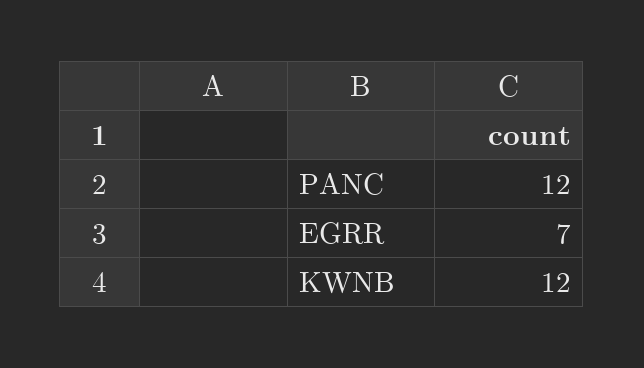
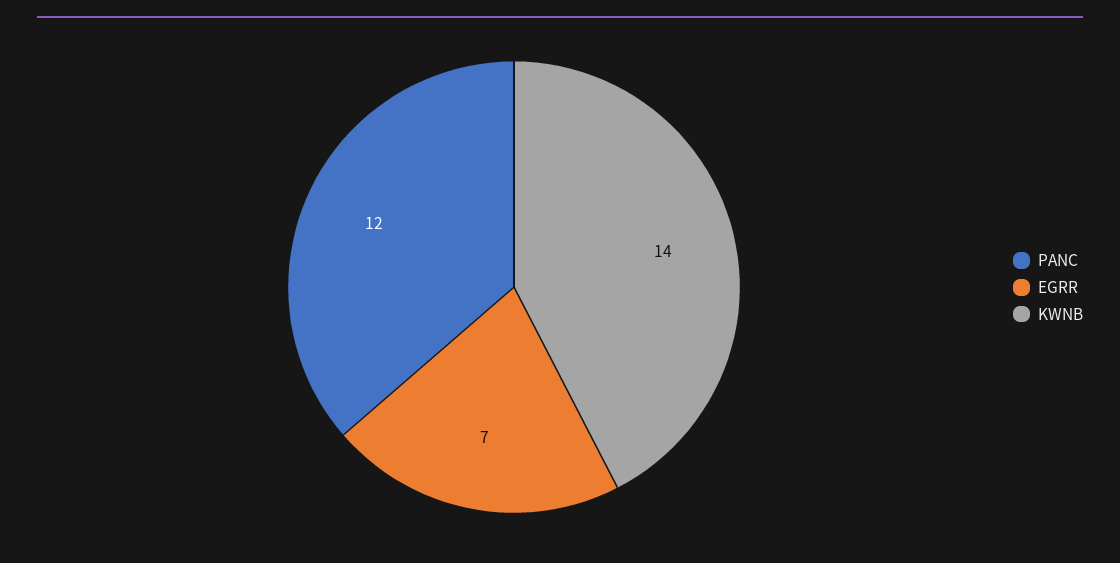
  {
    "PANC": 12,
    "EGRR": 7,
-   "KWNB": 12
+   "KWNB": 14
  }

